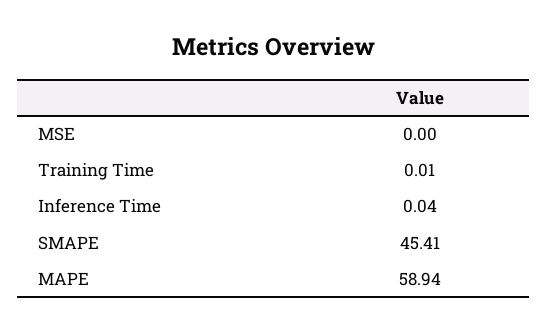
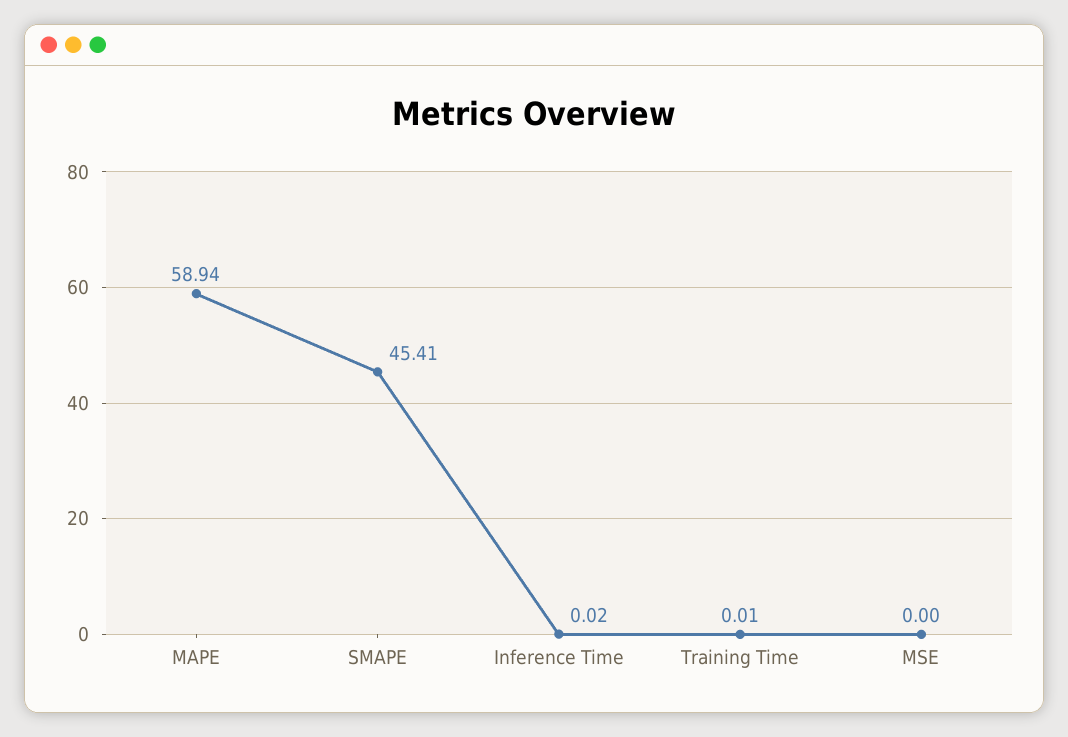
  {
    "MSE": 0,
    "Training Time": 0.01,
-   "Inference Time": 0.04,
+   "Inference Time": 0.02,
    "SMAPE": 45.41,
    "MAPE": 58.94
  }

